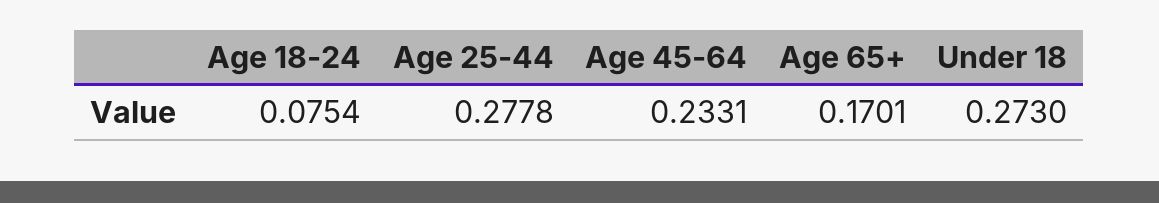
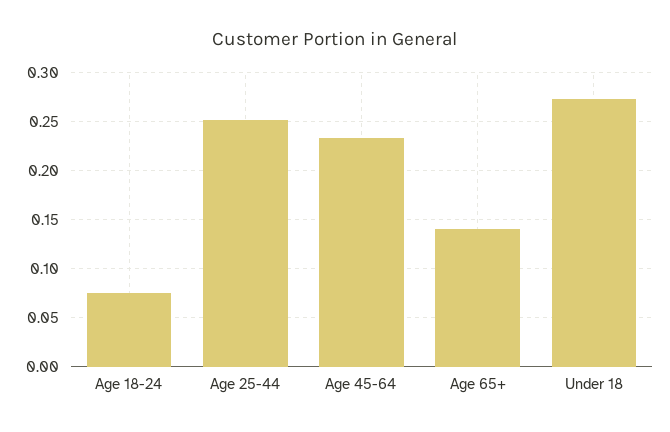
  {
    "Age 18-24": 0.0754,
-   "Age 25-44": 0.2778,
+   "Age 25-44": 0.25,
    "Age 45-64": 0.2331,
-   "Age 65+": 0.1701,
+   "Age 65+": 0.14,
    "Under 18": 0.273
  }

